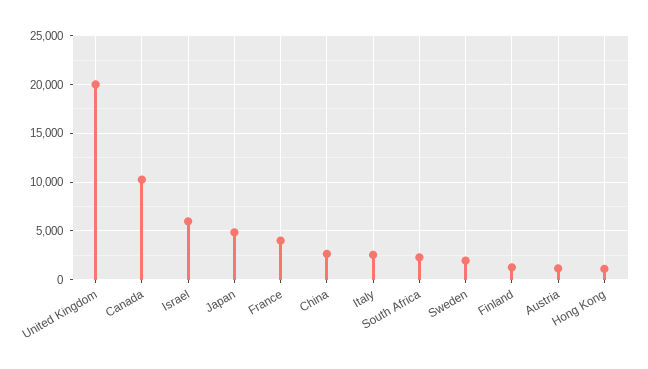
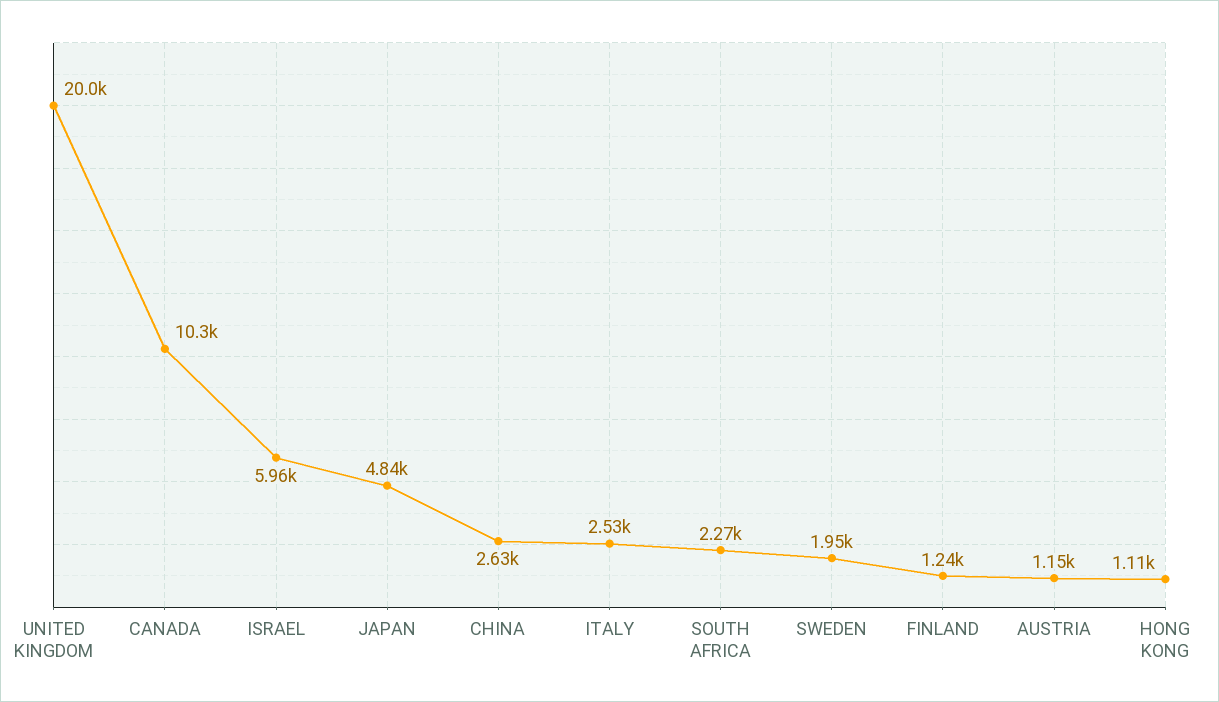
  {
    "United Kingdom": 20000,
    "Canada": 10300,
    "Israel": 5960,
    "Japan": 4840,
-   "France": 4000,
    "China": 2630,
    "Italy": 2530,
    "South Africa": 2270,
    "Sweden": 1950,
    "Finland": 1240,
    "Austria": 1150,
    "Hong Kong": 1110
  }

